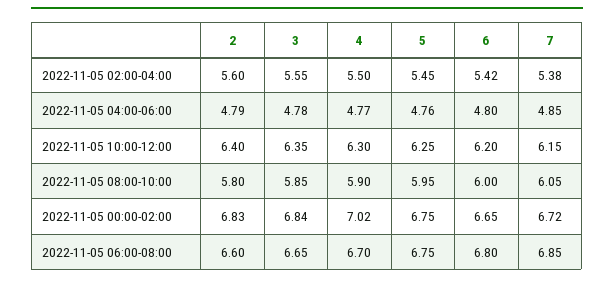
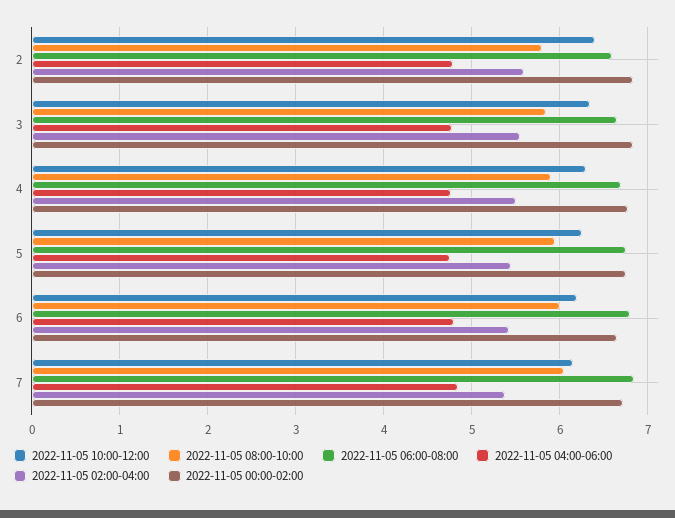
  {
    "2022-11-05 02:00-04:00": {
      "2": 5.6,
      "3": 5.55,
      "4": 5.5,
      "5": 5.45,
      "6": 5.42,
      "7": 5.38
    },
    "2022-11-05 04:00-06:00": {
      "2": 4.79,
      "3": 4.78,
      "4": 4.77,
      "5": 4.76,
      "6": 4.8,
      "7": 4.85
    },
    "2022-11-05 10:00-12:00": {
      "2": 6.4,
      "3": 6.35,
      "4": 6.3,
      "5": 6.25,
      "6": 6.2,
      "7": 6.15
    },
    "2022-11-05 08:00-10:00": {
      "2": 5.8,
      "3": 5.85,
      "4": 5.9,
      "5": 5.95,
      "6": 6,
      "7": 6.05
    },
    "2022-11-05 00:00-02:00": {
      "2": 6.83,
      "3": 6.84,
-     "4": 7.02,
+     "4": 6.8,
      "5": 6.75,
      "6": 6.65,
      "7": 6.72
    },
    "2022-11-05 06:00-08:00": {
      "2": 6.6,
      "3": 6.65,
      "4": 6.7,
      "5": 6.75,
      "6": 6.8,
      "7": 6.85
    }
  }

